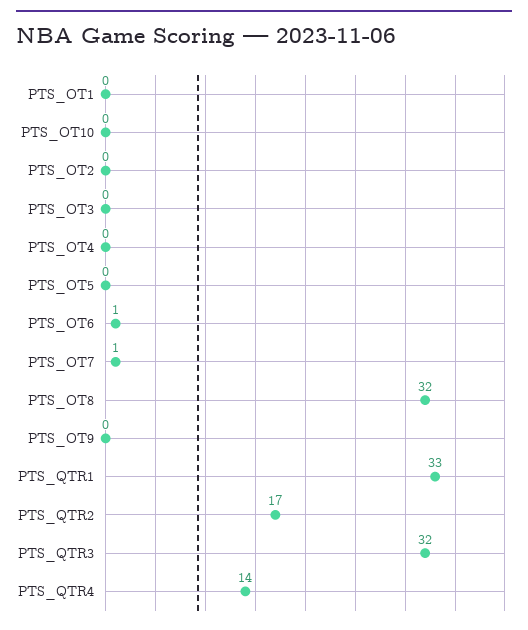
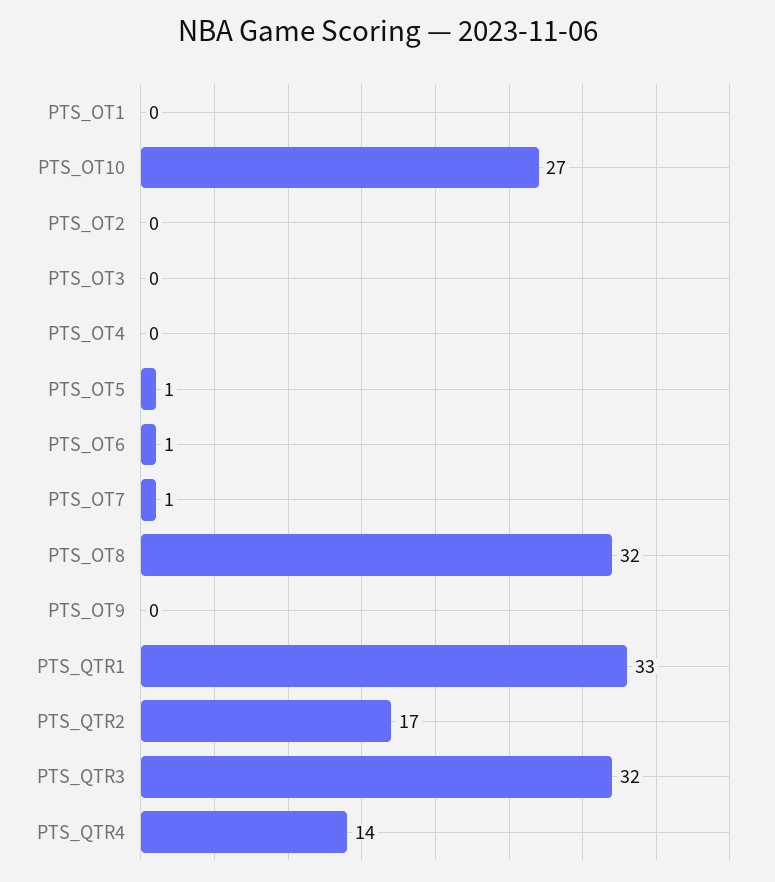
  {
    "PTS_OT1": 0,
-   "PTS_OT10": 0,
+   "PTS_OT10": 27,
    "PTS_OT2": 0,
    "PTS_OT3": 0,
    "PTS_OT4": 0,
-   "PTS_OT5": 0,
+   "PTS_OT5": 1,
    "PTS_OT6": 1,
    "PTS_OT7": 1,
    "PTS_OT8": 32,
    "PTS_OT9": 0,
    "PTS_QTR1": 33,
    "PTS_QTR2": 17,
    "PTS_QTR3": 32,
    "PTS_QTR4": 14
  }

